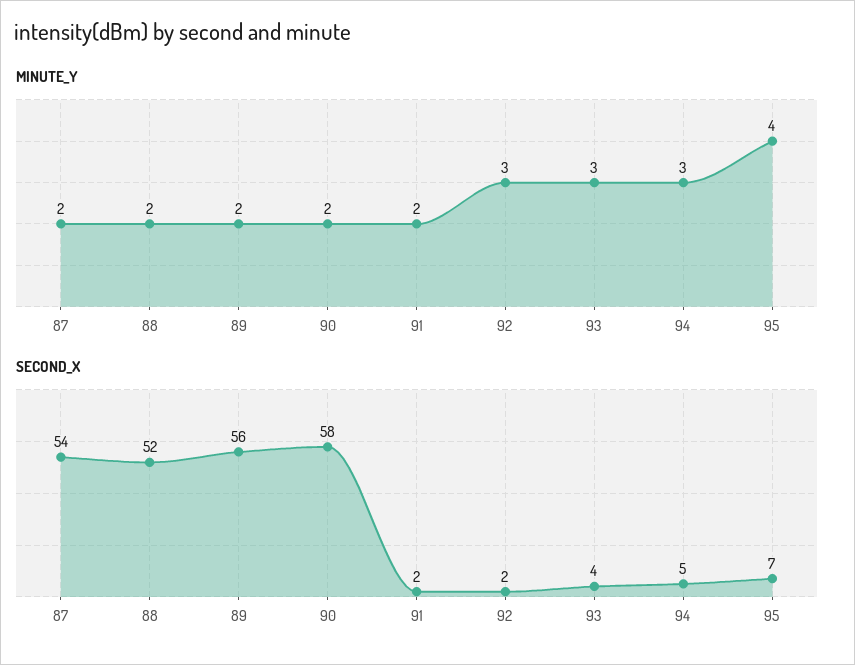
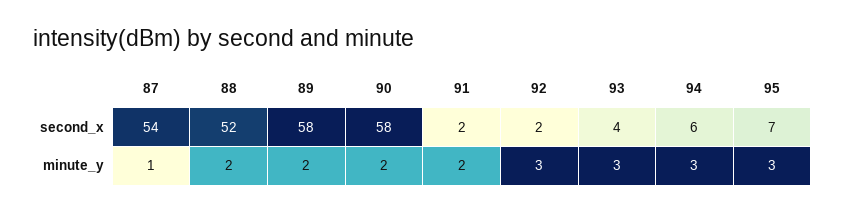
  {
    "MINUTE_Y": {
-     "87": 2,
+     "87": 1,
      "88": 2,
      "89": 2,
      "90": 2,
      "91": 2,
      "92": 3,
      "93": 3,
      "94": 3,
-     "95": 4
+     "95": 3
    },
    "SECOND_X": {
      "87": 54,
      "88": 52,
-     "89": 56,
+     "89": 58,
      "90": 58,
      "91": 2,
      "92": 2,
      "93": 4,
-     "94": 5,
+     "94": 6,
      "95": 7
    }
  }

